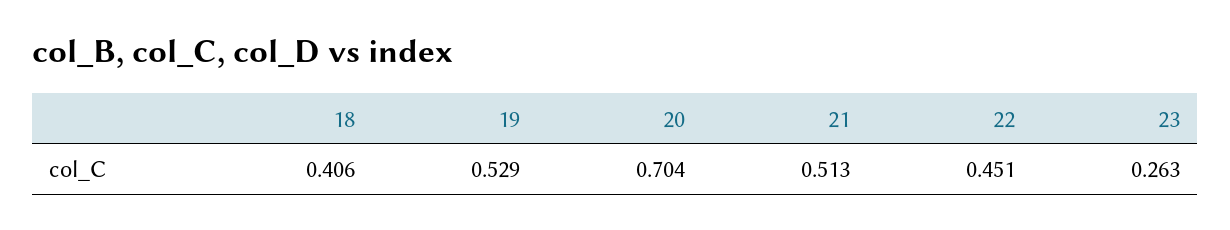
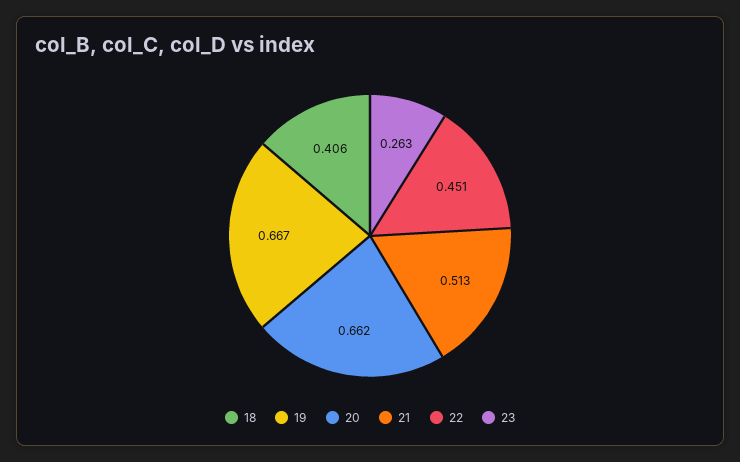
  {
    "18": 0.406,
-   "19": 0.529,
+   "19": 0.667,
-   "20": 0.704,
+   "20": 0.662,
    "21": 0.513,
    "22": 0.451,
    "23": 0.263
  }

